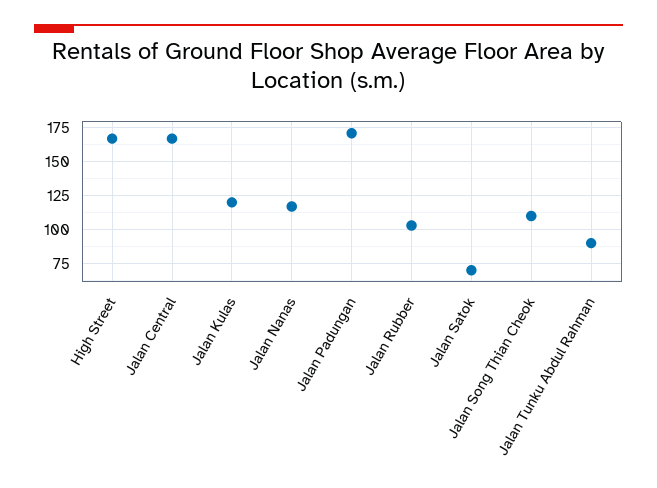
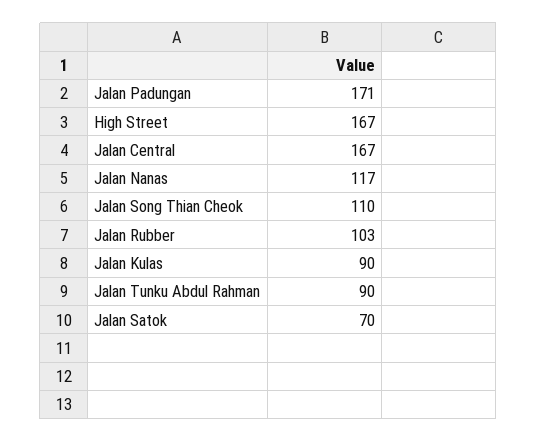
  {
    "High Street": 167,
    "Jalan Central": 167,
-   "Jalan Kulas": 120,
+   "Jalan Kulas": 90,
    "Jalan Nanas": 117,
    "Jalan Padungan": 171,
    "Jalan Rubber": 103,
    "Jalan Satok": 70,
    "Jalan Song Thian Cheok": 110,
    "Jalan Tunku Abdul Rahman": 90
  }

